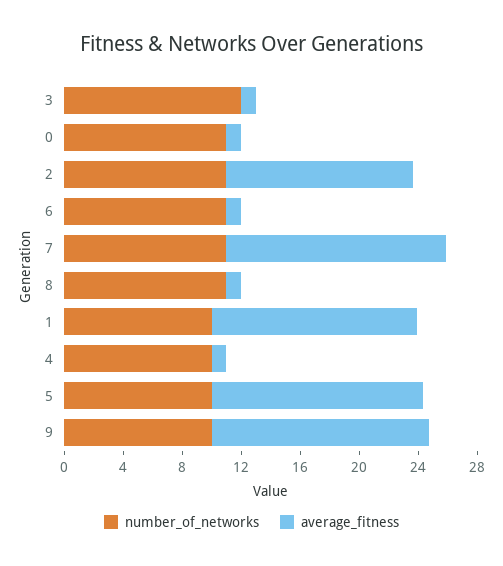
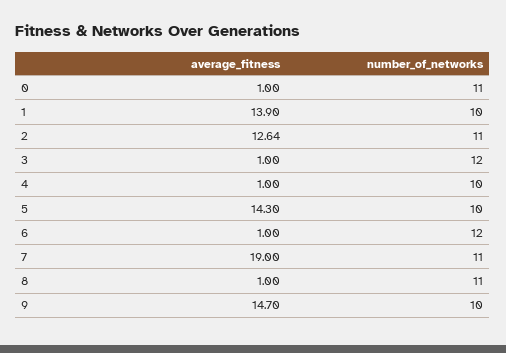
  {
    "number_of_networks": {
      "3": 12,
      "0": 11,
      "2": 11,
-     "6": 11,
+     "6": 12,
      "7": 11,
      "8": 11,
      "1": 10,
      "4": 10,
      "5": 10,
      "9": 10
    },
    "average_fitness": {
      "3": 1,
      "0": 1,
      "2": 12.64,
      "6": 1,
-     "7": 15,
+     "7": 19,
      "8": 1,
      "1": 13.9,
      "4": 1,
      "5": 14.3,
      "9": 14.7
    }
  }

